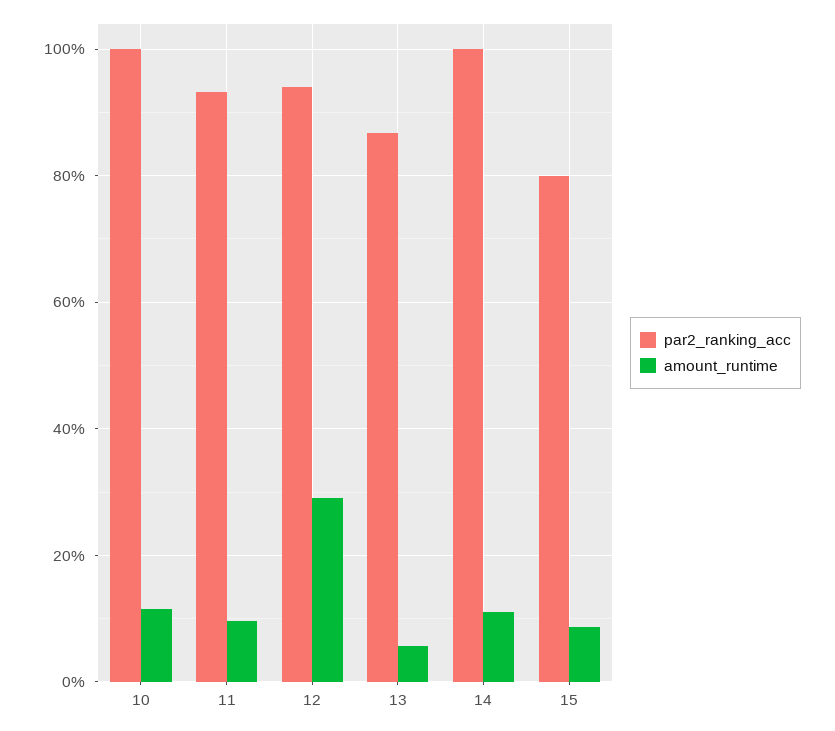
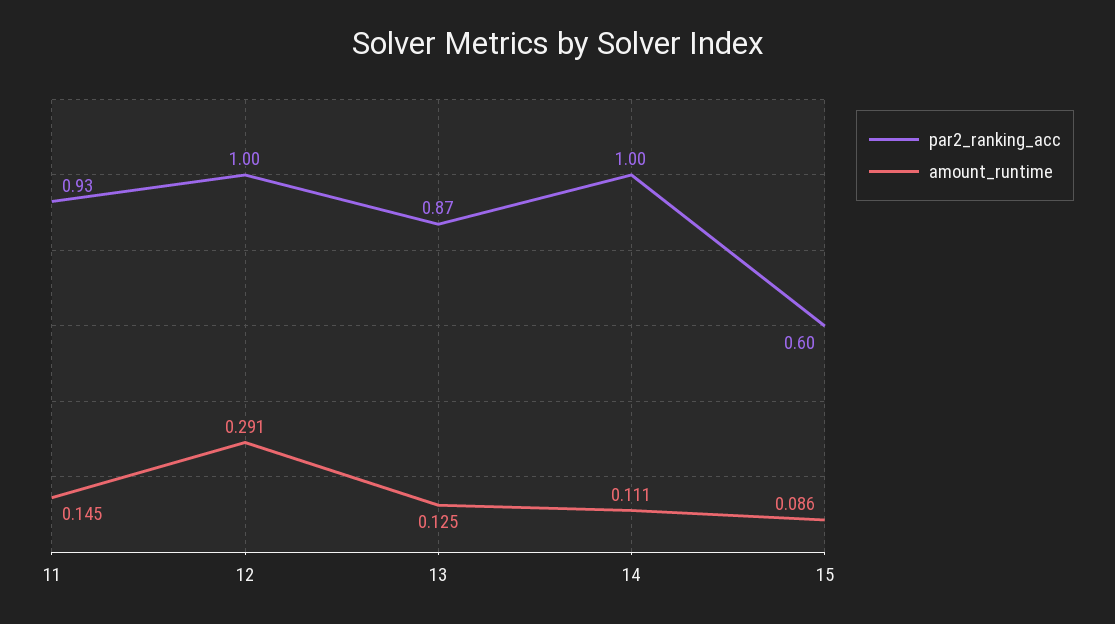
  {
    "par2_ranking_acc": {
-     "10": 1,
      "11": 0.93,
-     "12": 0.94,
+     "12": 1,
      "13": 0.87,
      "14": 1,
-     "15": 0.8
+     "15": 0.6
    },
    "amount_runtime": {
-     "10": 0.12,
-     "11": 0.1,
+     "11": 0.145,
      "12": 0.291,
-     "13": 0.06,
+     "13": 0.125,
      "14": 0.111,
      "15": 0.086
    }
  }

